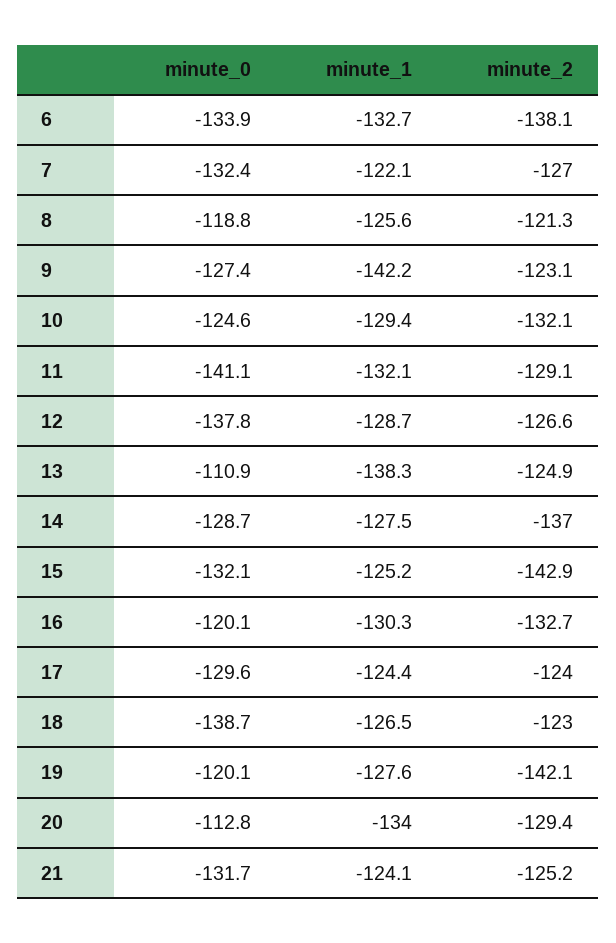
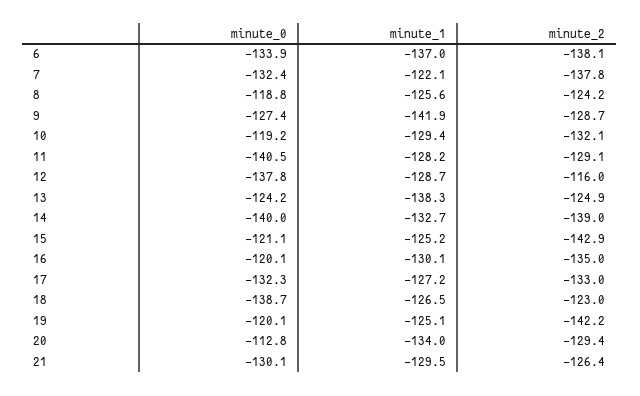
  {
    "minute_0": {
      "6": -133.9,
      "7": -132.4,
      "8": -118.8,
      "9": -127.4,
-     "10": -124.6,
+     "10": -119.2,
-     "11": -141.1,
+     "11": -140.5,
      "12": -137.8,
-     "13": -110.9,
+     "13": -124.2,
-     "14": -128.7,
+     "14": -140,
-     "15": -132.1,
+     "15": -121.1,
      "16": -120.1,
-     "17": -129.6,
+     "17": -132.3,
      "18": -138.7,
      "19": -120.1,
      "20": -112.8,
-     "21": -131.7
+     "21": -130.1
    },
    "minute_1": {
-     "6": -132.7,
+     "6": -137,
      "7": -122.1,
      "8": -125.6,
-     "9": -142.2,
+     "9": -141.9,
      "10": -129.4,
-     "11": -132.1,
+     "11": -128.2,
      "12": -128.7,
      "13": -138.3,
-     "14": -127.5,
+     "14": -132.7,
      "15": -125.2,
-     "16": -130.3,
+     "16": -130.1,
-     "17": -124.4,
+     "17": -127.2,
      "18": -126.5,
-     "19": -127.6,
+     "19": -125.1,
      "20": -134,
-     "21": -124.1
+     "21": -129.5
    },
    "minute_2": {
      "6": -138.1,
-     "7": -127,
+     "7": -137.8,
-     "8": -121.3,
+     "8": -124.2,
-     "9": -123.1,
+     "9": -128.7,
      "10": -132.1,
      "11": -129.1,
-     "12": -126.6,
+     "12": -116,
      "13": -124.9,
-     "14": -137,
+     "14": -139,
      "15": -142.9,
-     "16": -132.7,
+     "16": -135,
-     "17": -124,
+     "17": -133,
      "18": -123,
-     "19": -142.1,
+     "19": -142.2,
      "20": -129.4,
-     "21": -125.2
+     "21": -126.4
    }
  }

